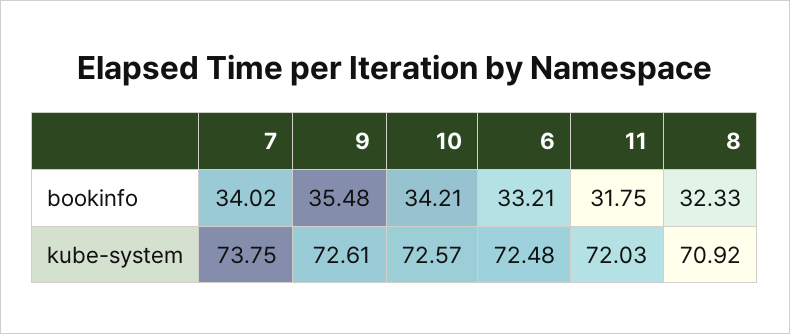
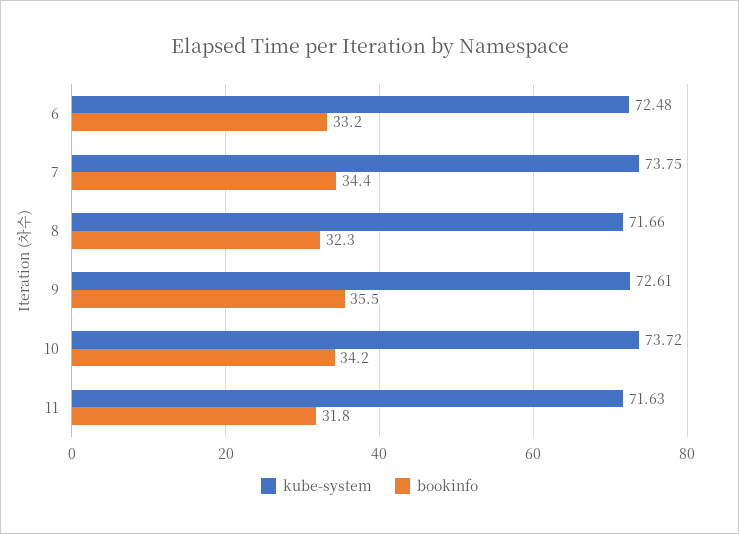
  {
    "bookinfo": {
-     "7": 34.02,
+     "7": 34.4,
      "9": 35.48,
      "10": 34.21,
      "6": 33.21,
      "11": 31.75,
      "8": 32.33
    },
    "kube-system": {
      "7": 73.75,
      "9": 72.61,
-     "10": 72.57,
+     "10": 73.72,
      "6": 72.48,
-     "11": 72.03,
+     "11": 71.63,
-     "8": 70.92
+     "8": 71.66
    }
  }

